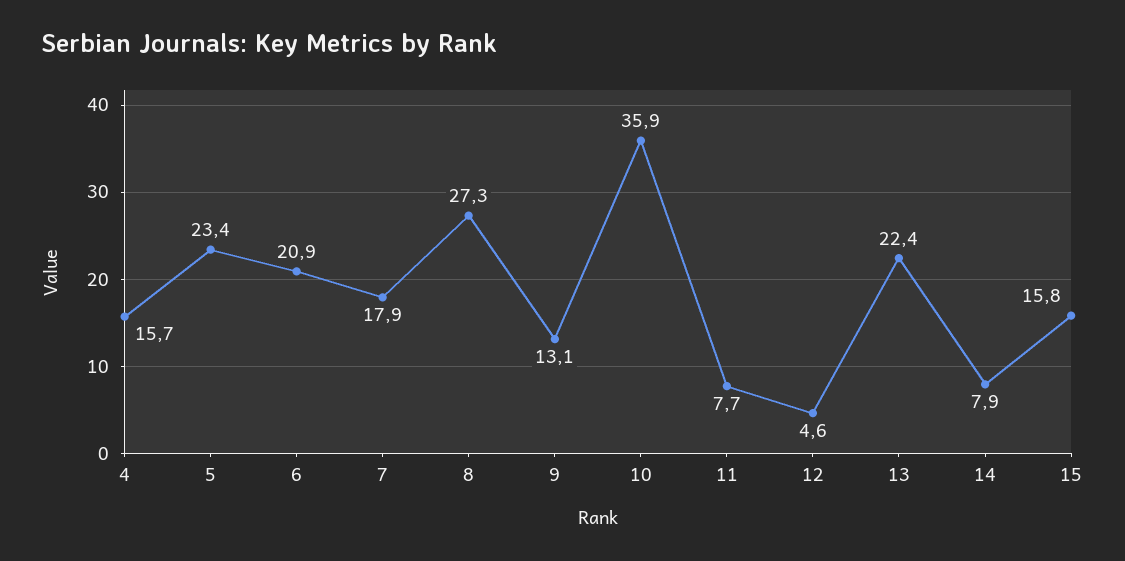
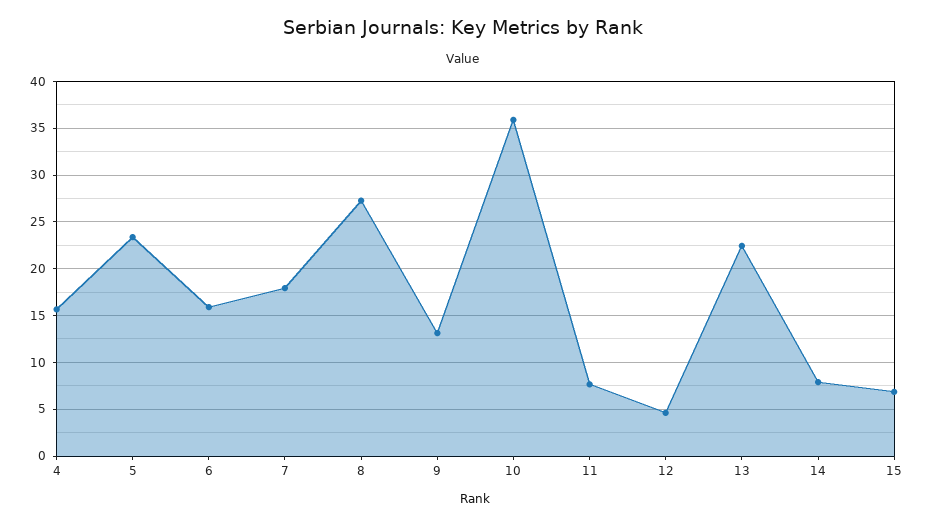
  {
    "4": 15.7,
    "5": 23.4,
-   "6": 20.9,
+   "6": 16,
    "7": 17.9,
    "8": 27.3,
    "9": 13.1,
    "10": 35.9,
    "11": 7.7,
    "12": 4.6,
    "13": 22.4,
    "14": 7.9,
-   "15": 15.8
+   "15": 7
  }

